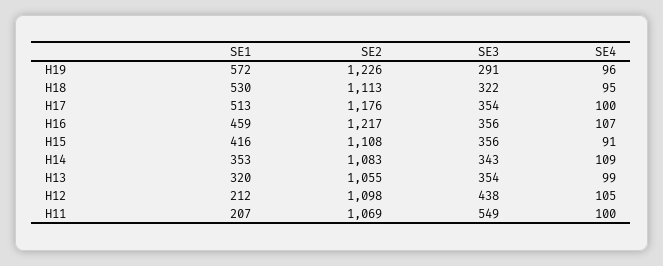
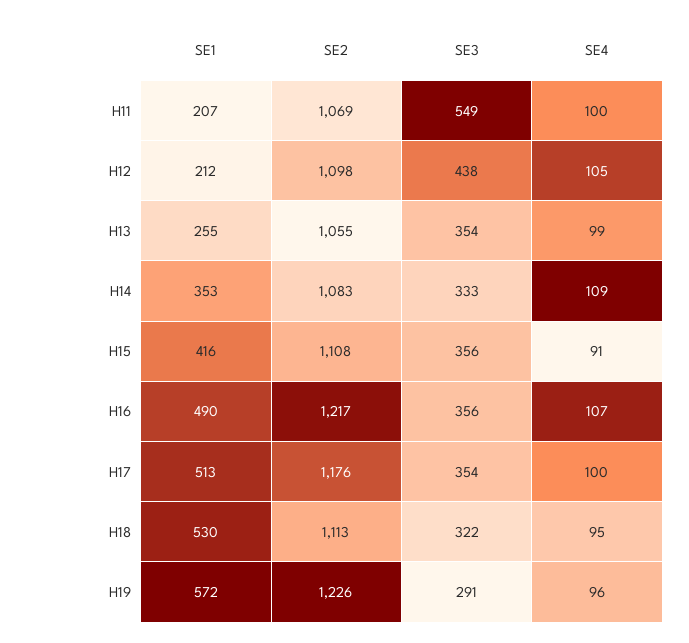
  {
    "SE1": {
      "H19": 572,
      "H18": 530,
      "H17": 513,
-     "H16": 459,
+     "H16": 490,
      "H15": 416,
      "H14": 353,
-     "H13": 320,
+     "H13": 255,
      "H12": 212,
      "H11": 207
    },
    "SE2": {
      "H19": 1226,
      "H18": 1113,
      "H17": 1176,
      "H16": 1217,
      "H15": 1108,
      "H14": 1083,
      "H13": 1055,
      "H12": 1098,
      "H11": 1069
    },
    "SE3": {
      "H19": 291,
      "H18": 322,
      "H17": 354,
      "H16": 356,
      "H15": 356,
-     "H14": 343,
+     "H14": 333,
      "H13": 354,
      "H12": 438,
      "H11": 549
    },
    "SE4": {
      "H19": 96,
      "H18": 95,
      "H17": 100,
      "H16": 107,
      "H15": 91,
      "H14": 109,
      "H13": 99,
      "H12": 105,
      "H11": 100
    }
  }

